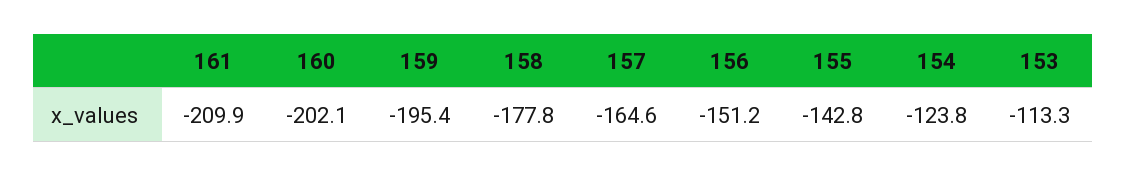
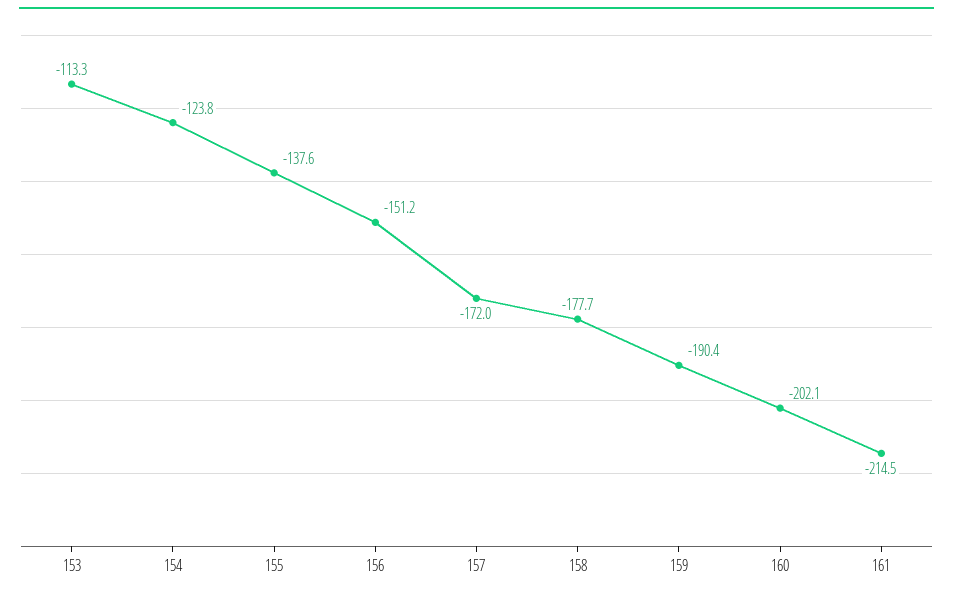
  {
-   "161": -209.9,
+   "161": -214.5,
    "160": -202.1,
-   "159": -195.4,
+   "159": -190.4,
-   "158": -177.8,
+   "158": -177.7,
-   "157": -164.6,
+   "157": -172,
    "156": -151.2,
-   "155": -142.8,
+   "155": -137.6,
    "154": -123.8,
    "153": -113.3
  }

